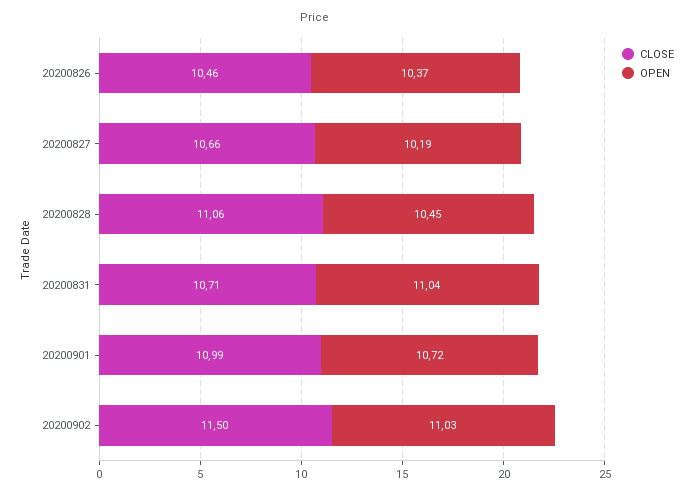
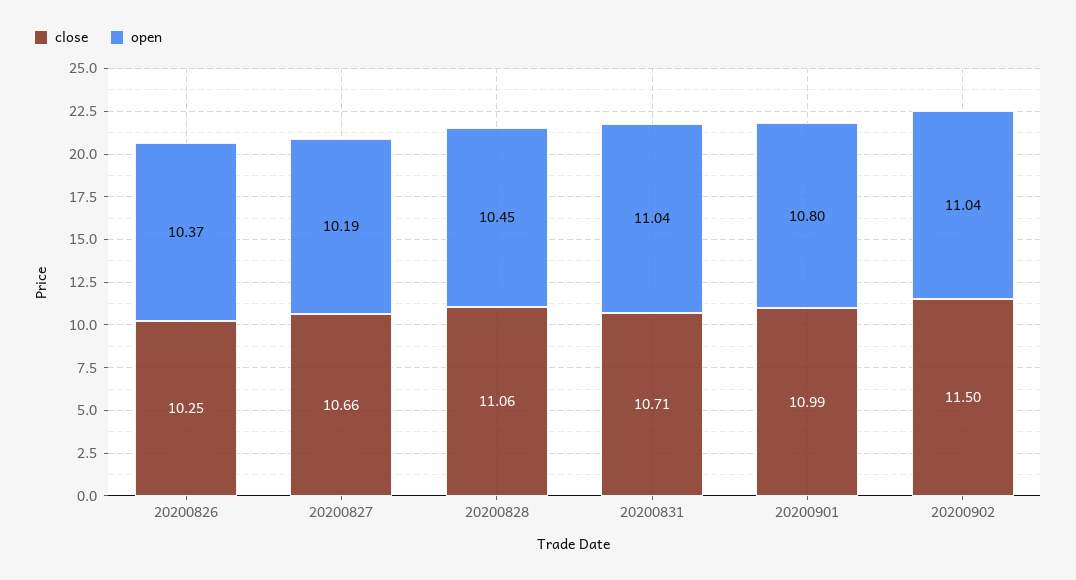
  {
    "CLOSE": {
-     "20200826": 10.46,
+     "20200826": 10.25,
      "20200827": 10.66,
      "20200828": 11.06,
      "20200831": 10.71,
      "20200901": 10.99,
      "20200902": 11.5
    },
    "OPEN": {
      "20200826": 10.37,
      "20200827": 10.19,
      "20200828": 10.45,
      "20200831": 11.04,
-     "20200901": 10.72,
+     "20200901": 10.8,
-     "20200902": 11.03
+     "20200902": 11.04
    }
  }

